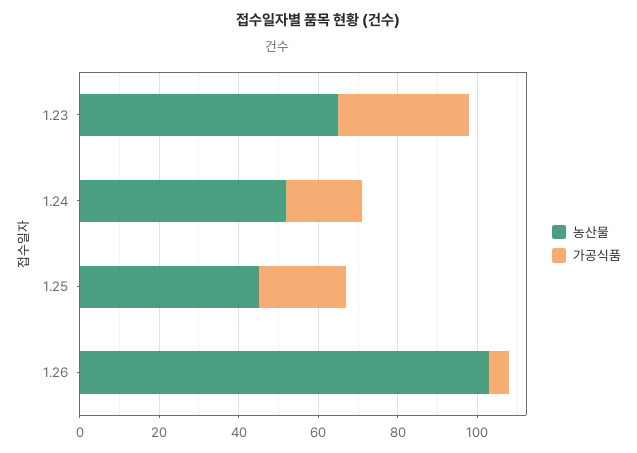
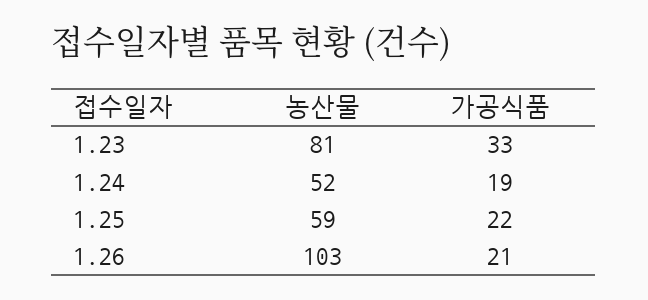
  {
    "농산물": {
-     "1.23": 65,
+     "1.23": 81,
      "1.24": 52,
-     "1.25": 45,
+     "1.25": 59,
      "1.26": 103
    },
    "가공식품": {
      "1.23": 33,
      "1.24": 19,
      "1.25": 22,
-     "1.26": 5
+     "1.26": 21
    }
  }

